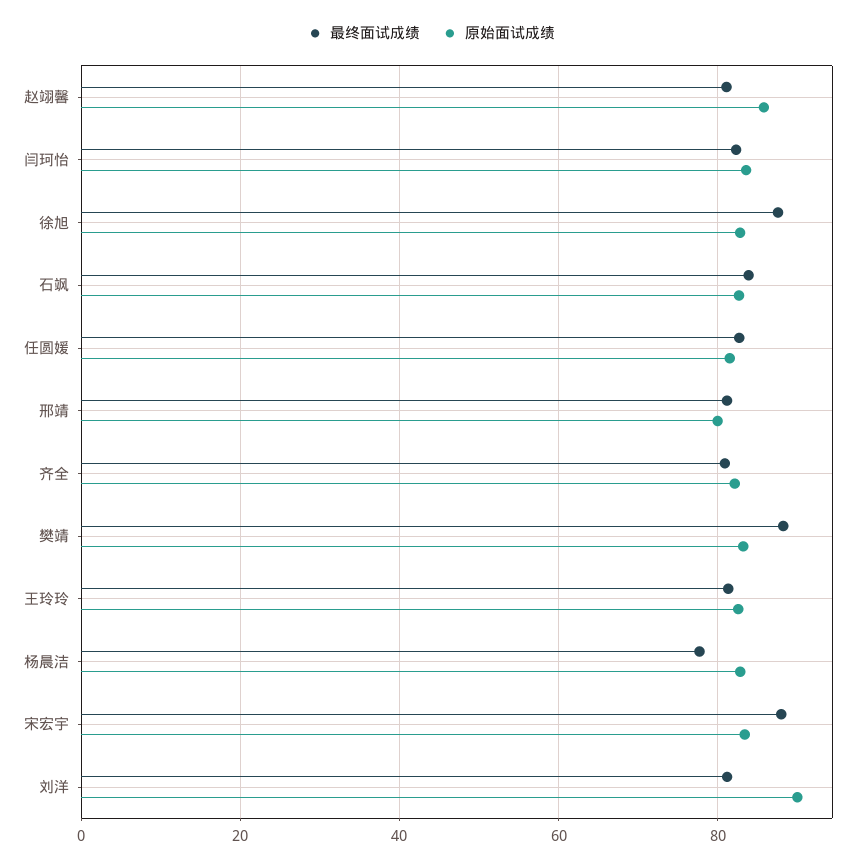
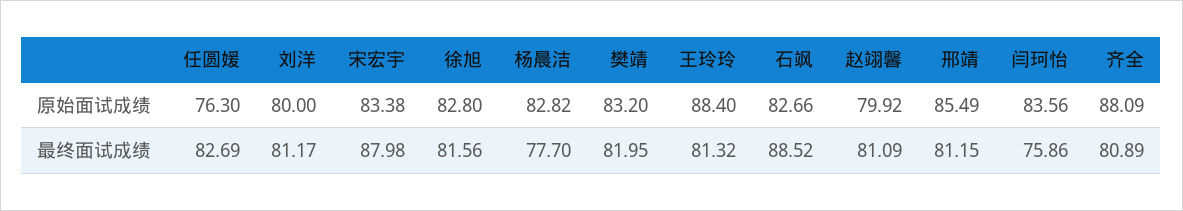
  {
    "最终面试成绩": {
      "赵翊馨": 81.09,
-     "闫珂怡": 82,
+     "闫珂怡": 75.86,
-     "徐旭": 88,
+     "徐旭": 81.56,
-     "石飒": 84,
+     "石飒": 88.52,
      "任圆媛": 82.69,
      "邢靖": 81.15,
      "齐全": 80.89,
-     "樊靖": 88,
+     "樊靖": 81.95,
      "王玲玲": 81.32,
      "杨晨洁": 77.7,
      "宋宏宇": 87.98,
      "刘洋": 81.17
    },
    "原始面试成绩": {
-     "赵翊馨": 86,
+     "赵翊馨": 79.92,
      "闫珂怡": 83.56,
      "徐旭": 82.8,
      "石飒": 82.66,
-     "任圆媛": 82,
+     "任圆媛": 76.3,
-     "邢靖": 80,
+     "邢靖": 85.49,
-     "齐全": 82,
+     "齐全": 88.09,
      "樊靖": 83.2,
-     "王玲玲": 82,
+     "王玲玲": 88.4,
      "杨晨洁": 82.82,
      "宋宏宇": 83.38,
-     "刘洋": 90
+     "刘洋": 80
    }
  }

